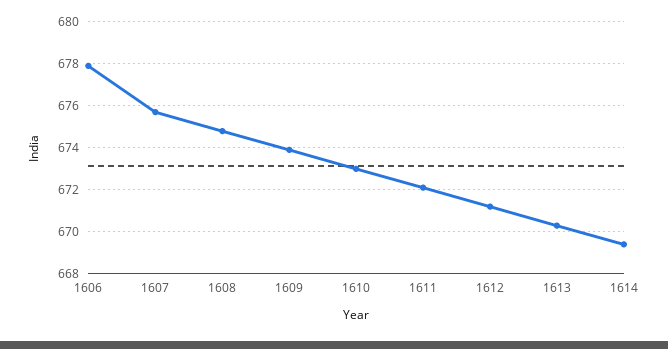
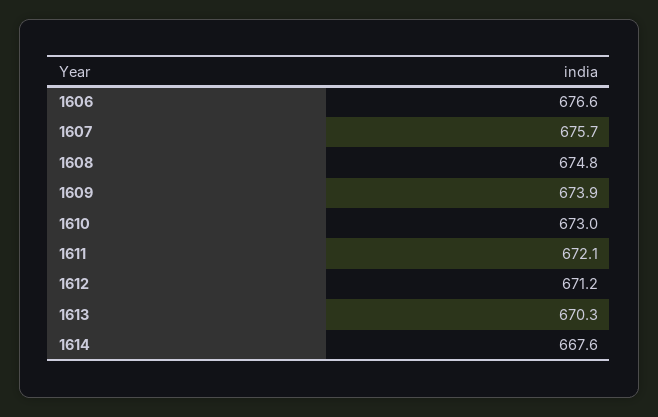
  {
-   "1606": 678,
+   "1606": 676.6,
    "1607": 675.7,
    "1608": 674.8,
    "1609": 673.9,
    "1610": 673,
    "1611": 672.1,
    "1612": 671.2,
    "1613": 670.3,
-   "1614": 669.5
+   "1614": 667.6
  }

